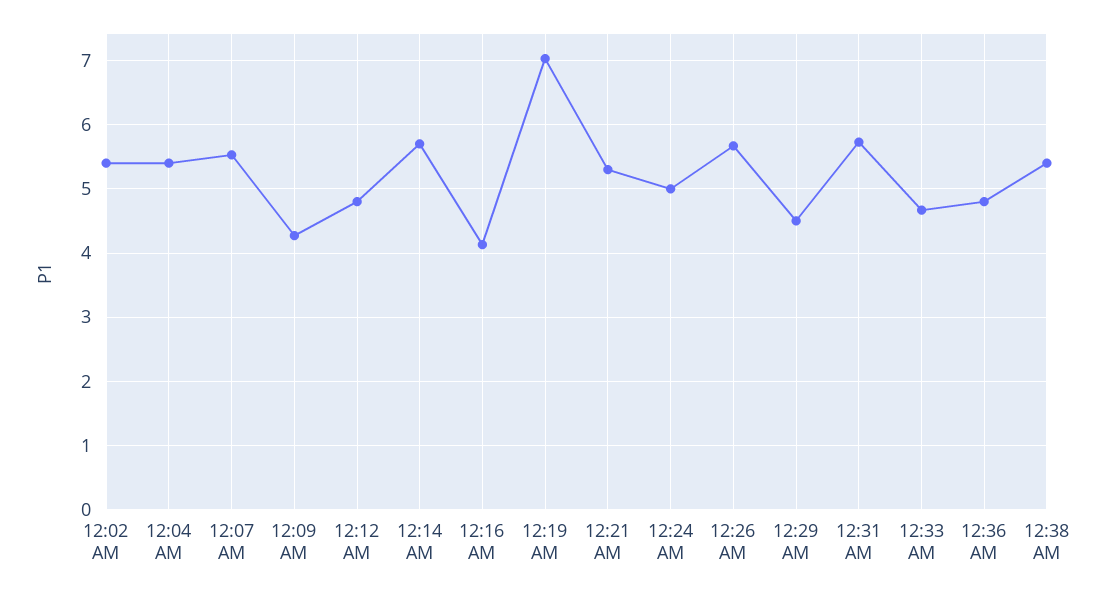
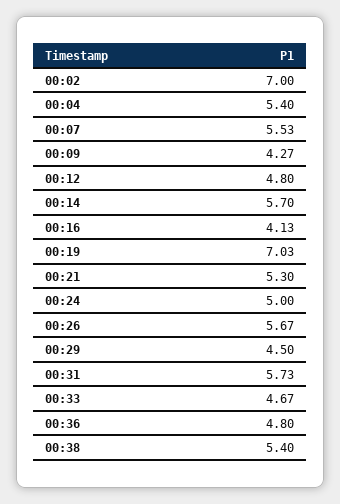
  {
-   "12:02 AM": 5.4,
+   "12:02 AM": 7,
    "12:04 AM": 5.4,
    "12:07 AM": 5.53,
    "12:09 AM": 4.27,
    "12:12 AM": 4.8,
    "12:14 AM": 5.7,
    "12:16 AM": 4.13,
    "12:19 AM": 7.03,
    "12:21 AM": 5.3,
    "12:24 AM": 5,
    "12:26 AM": 5.67,
    "12:29 AM": 4.5,
    "12:31 AM": 5.73,
    "12:33 AM": 4.67,
    "12:36 AM": 4.8,
    "12:38 AM": 5.4
  }

